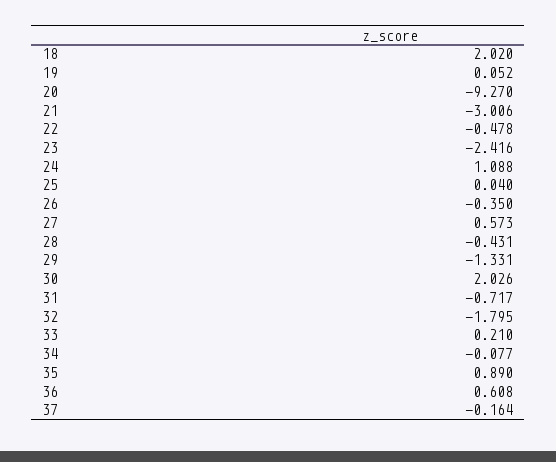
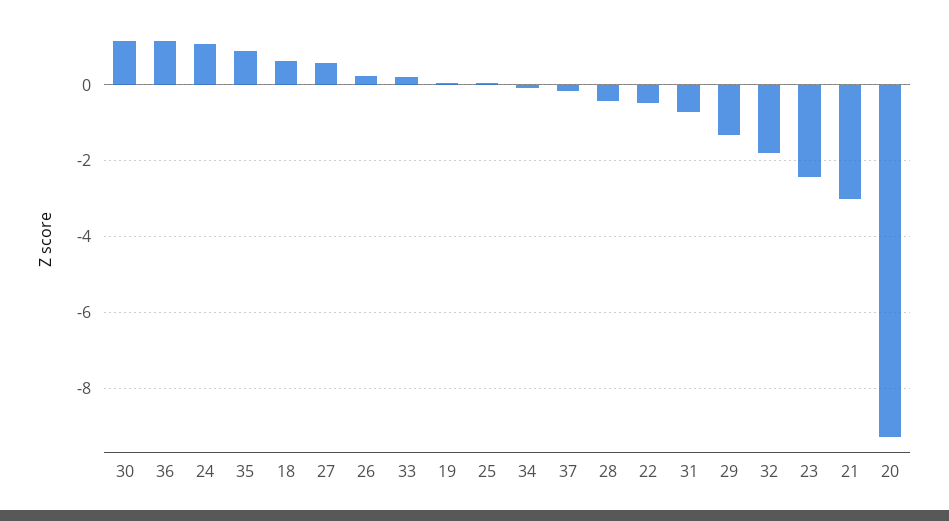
  {
-   "18": 2.02,
+   "18": 0.6,
    "19": 0.052,
    "20": -9.27,
    "21": -3.006,
    "22": -0.478,
    "23": -2.416,
    "24": 1.088,
    "25": 0.04,
-   "26": -0.35,
+   "26": 0.2,
    "27": 0.573,
    "28": -0.431,
    "29": -1.331,
-   "30": 2.026,
+   "30": 1.2,
    "31": -0.717,
    "32": -1.795,
    "33": 0.21,
    "34": -0.077,
    "35": 0.89,
-   "36": 0.608,
+   "36": 1.2,
    "37": -0.164
  }

